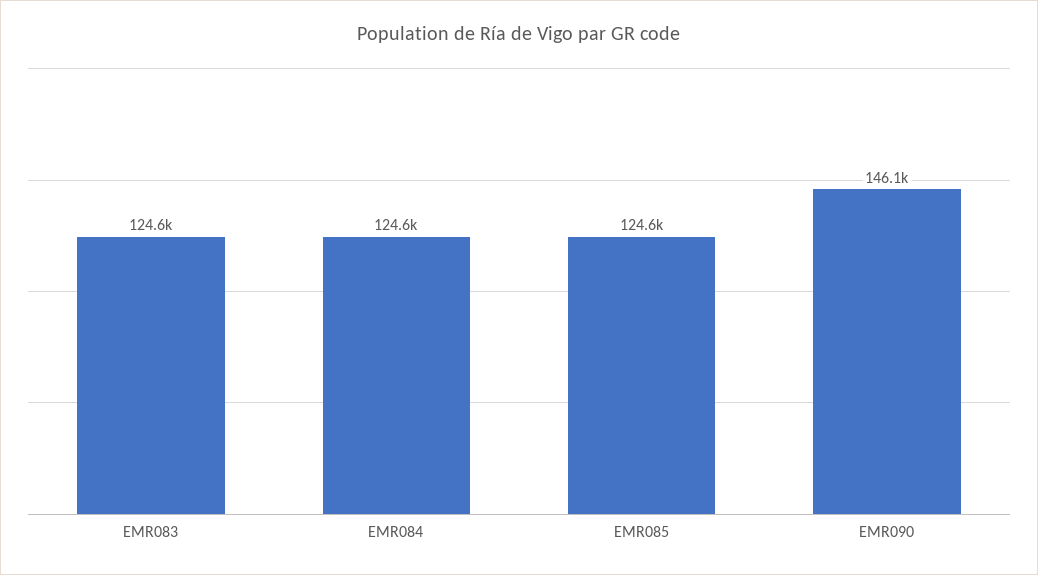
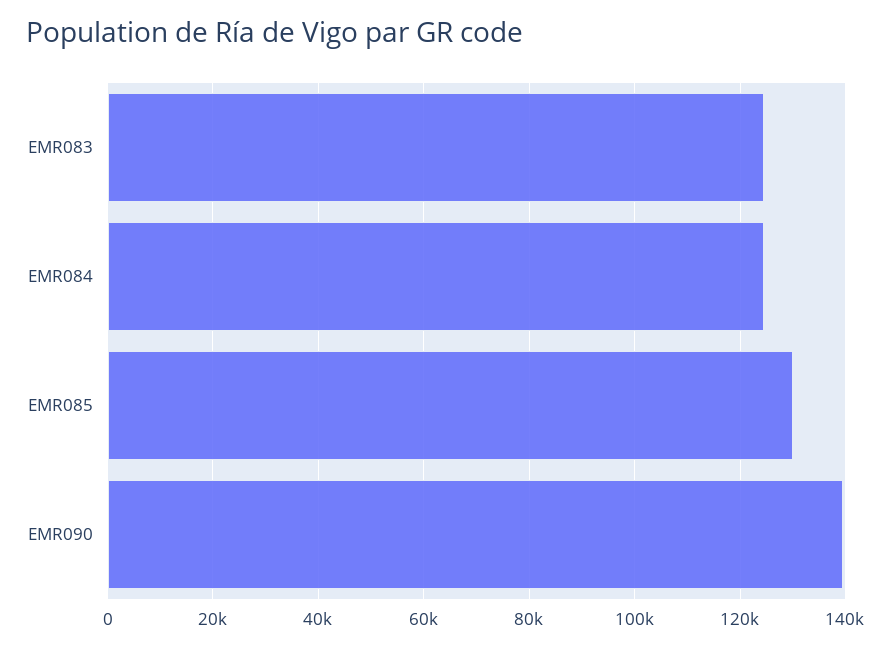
  {
    "EMR083": 124600,
    "EMR084": 124600,
-   "EMR085": 124600,
+   "EMR085": 130000,
-   "EMR090": 146100
+   "EMR090": 140000
  }

